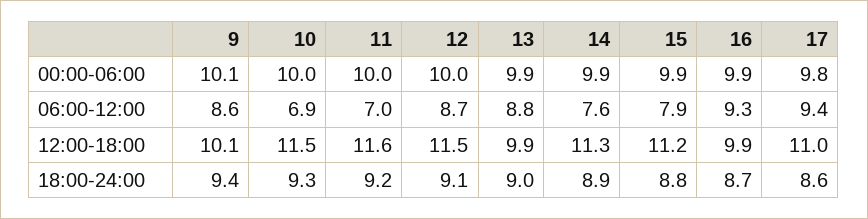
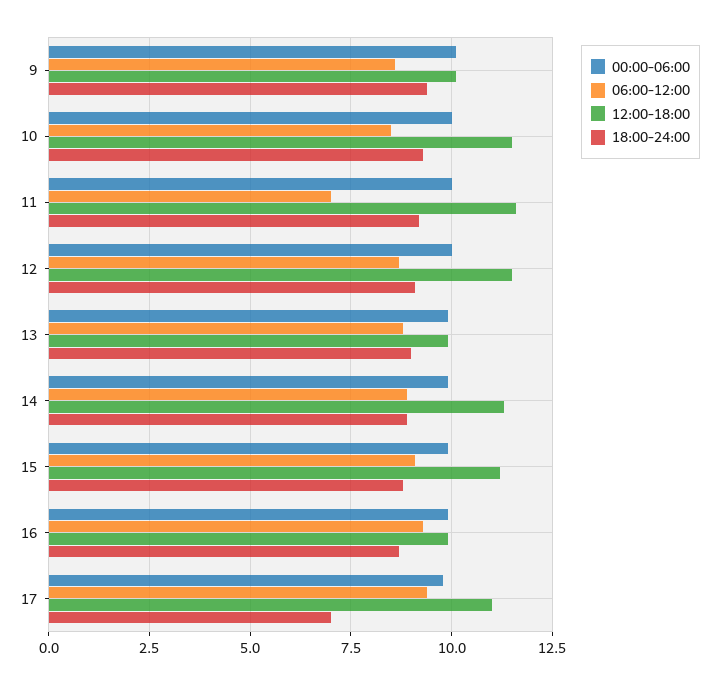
  {
    "00:00-06:00": {
      "9": 10.1,
      "10": 10,
      "11": 10,
      "12": 10,
      "13": 9.9,
      "14": 9.9,
      "15": 9.9,
      "16": 9.9,
      "17": 9.8
    },
    "06:00-12:00": {
      "9": 8.6,
-     "10": 6.9,
+     "10": 8.5,
      "11": 7,
      "12": 8.7,
      "13": 8.8,
-     "14": 7.6,
+     "14": 9,
-     "15": 7.9,
+     "15": 9,
      "16": 9.3,
      "17": 9.4
    },
    "12:00-18:00": {
      "9": 10.1,
      "10": 11.5,
      "11": 11.6,
      "12": 11.5,
      "13": 9.9,
      "14": 11.3,
      "15": 11.2,
      "16": 9.9,
      "17": 11
    },
    "18:00-24:00": {
      "9": 9.4,
      "10": 9.3,
      "11": 9.2,
      "12": 9.1,
      "13": 9,
      "14": 8.9,
      "15": 8.8,
      "16": 8.7,
-     "17": 8.6
+     "17": 7
    }
  }

